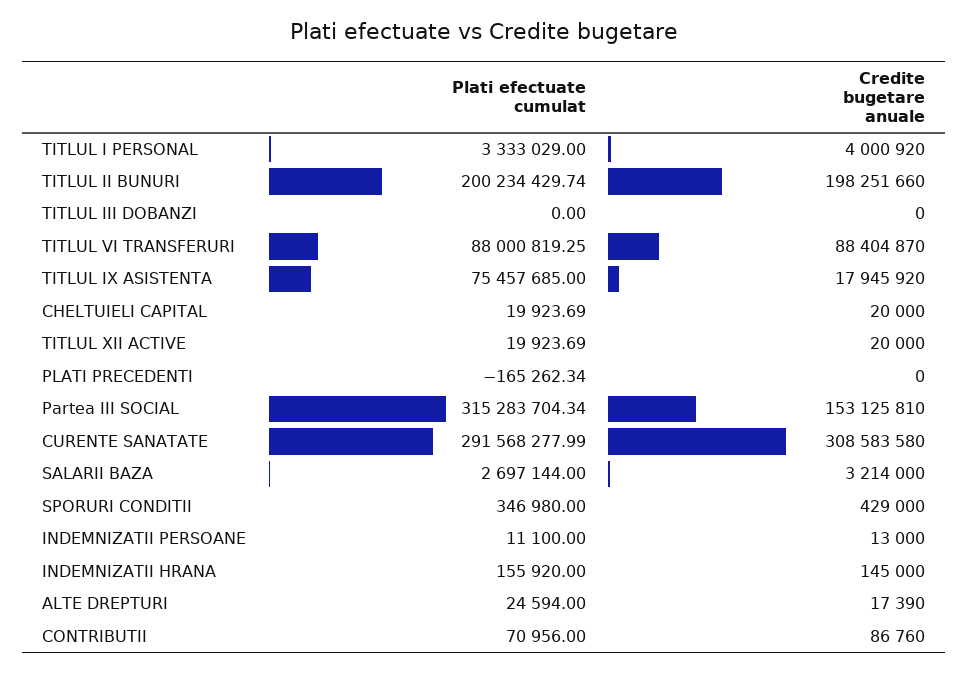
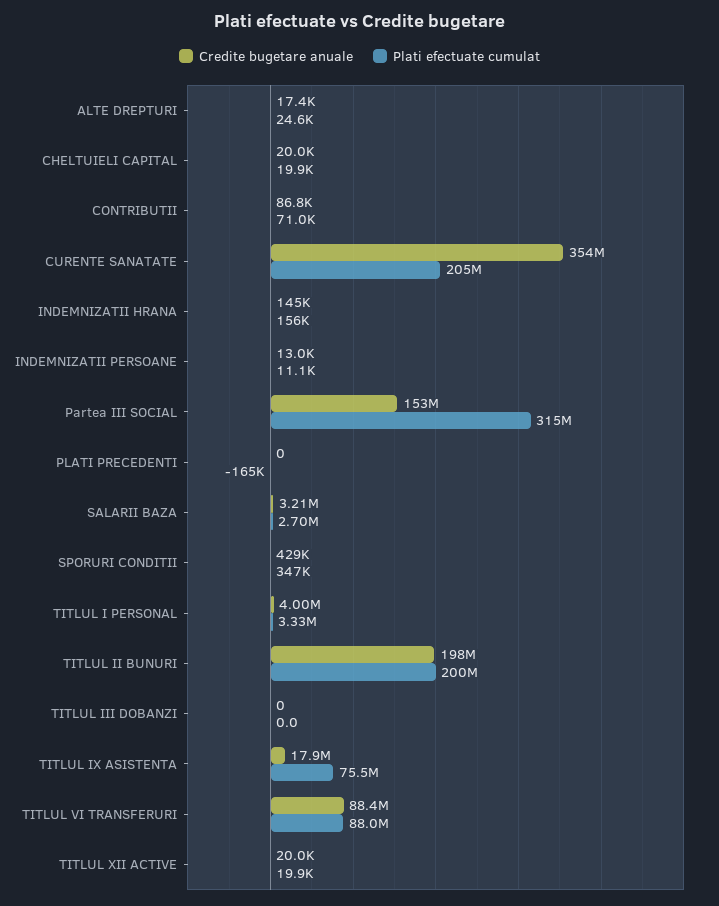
  {
    "Plati efectuate cumulat": {
      "TITLUL I PERSONAL": 3333029,
      "TITLUL II BUNURI": 200234429.74,
      "TITLUL III DOBANZI": 0,
      "TITLUL VI TRANSFERURI": 88000819.25,
      "TITLUL IX ASISTENTA": 75457685,
      "CHELTUIELI CAPITAL": 19923.69,
      "TITLUL XII ACTIVE": 19923.69,
      "PLATI PRECEDENTI": -165262.34,
      "Partea III SOCIAL": 315283704.34,
-     "CURENTE SANATATE": 291568277.99,
+     "CURENTE SANATATE": 205000000,
      "SALARII BAZA": 2697144,
      "SPORURI CONDITII": 346980,
      "INDEMNIZATII PERSOANE": 11100,
      "INDEMNIZATII HRANA": 155920,
      "ALTE DREPTURI": 24594,
      "CONTRIBUTII": 70956
    },
    "Credite bugetare anuale": {
      "TITLUL I PERSONAL": 4000920,
      "TITLUL II BUNURI": 198251660,
      "TITLUL III DOBANZI": 0,
      "TITLUL VI TRANSFERURI": 88404870,
      "TITLUL IX ASISTENTA": 17945920,
      "CHELTUIELI CAPITAL": 20000,
      "TITLUL XII ACTIVE": 20000,
      "PLATI PRECEDENTI": 0,
      "Partea III SOCIAL": 153125810,
-     "CURENTE SANATATE": 308583580,
+     "CURENTE SANATATE": 354000000,
      "SALARII BAZA": 3214000,
      "SPORURI CONDITII": 429000,
      "INDEMNIZATII PERSOANE": 13000,
      "INDEMNIZATII HRANA": 145000,
      "ALTE DREPTURI": 17390,
      "CONTRIBUTII": 86760
    }
  }

